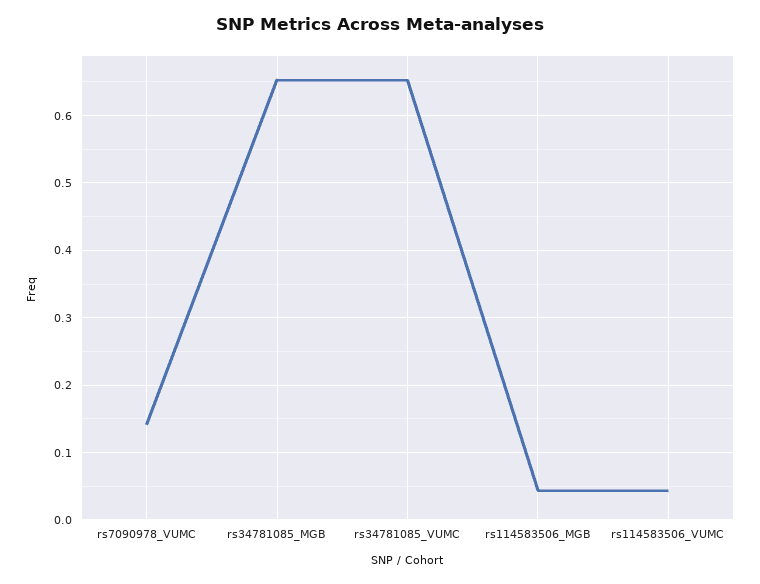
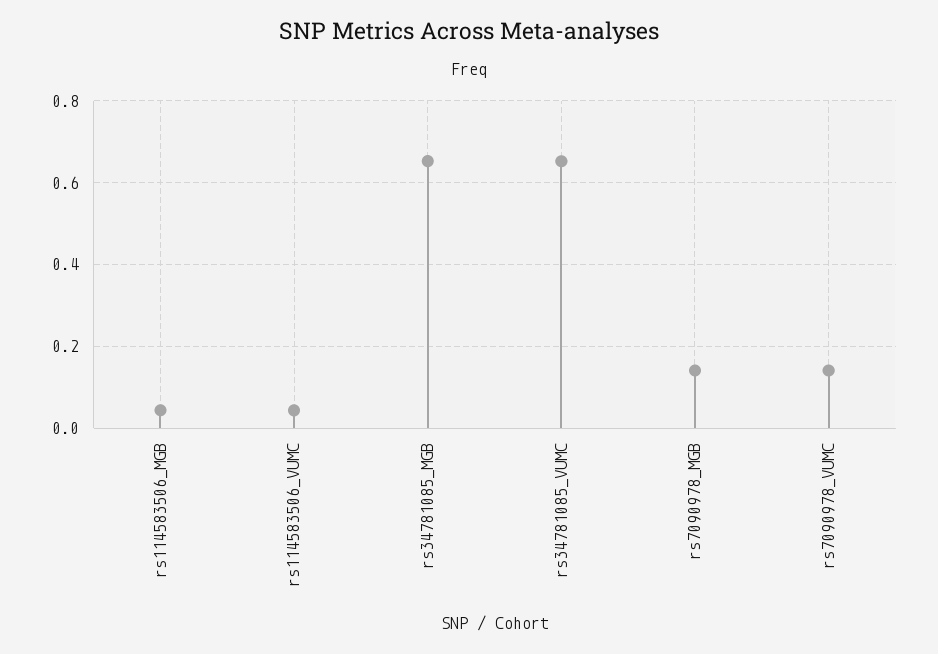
  {
    "rs7090978_VUMC": 0.14,
    "rs34781085_MGB": 0.65,
    "rs34781085_VUMC": 0.65,
    "rs114583506_MGB": 0.04,
-   "rs114583506_VUMC": 0.04
+   "rs114583506_VUMC": 0.04,
+   "rs7090978_MGB": 0.14
  }

